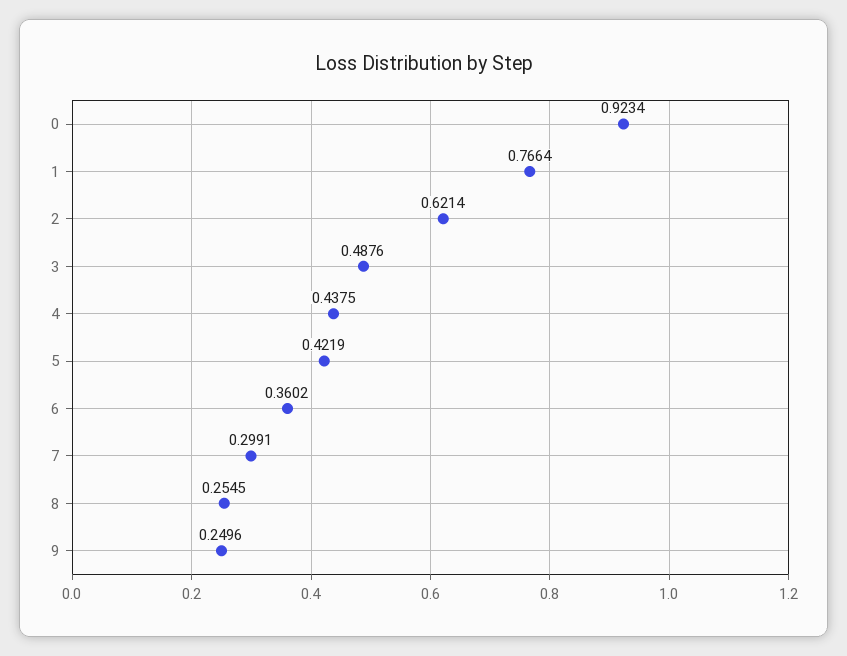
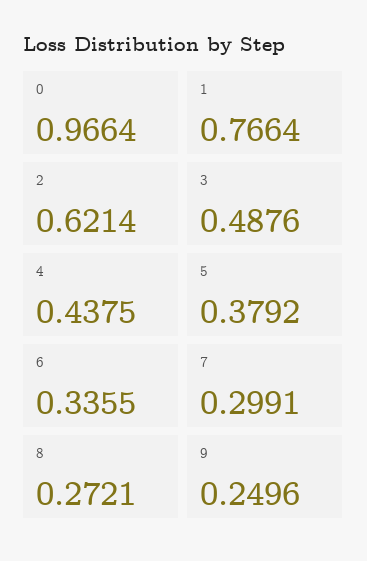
  {
-   "0": 0.9234,
+   "0": 0.9664,
    "1": 0.7664,
    "2": 0.6214,
    "3": 0.4876,
    "4": 0.4375,
-   "5": 0.4219,
+   "5": 0.3792,
-   "6": 0.3602,
+   "6": 0.3355,
    "7": 0.2991,
-   "8": 0.2545,
+   "8": 0.2721,
    "9": 0.2496
  }

